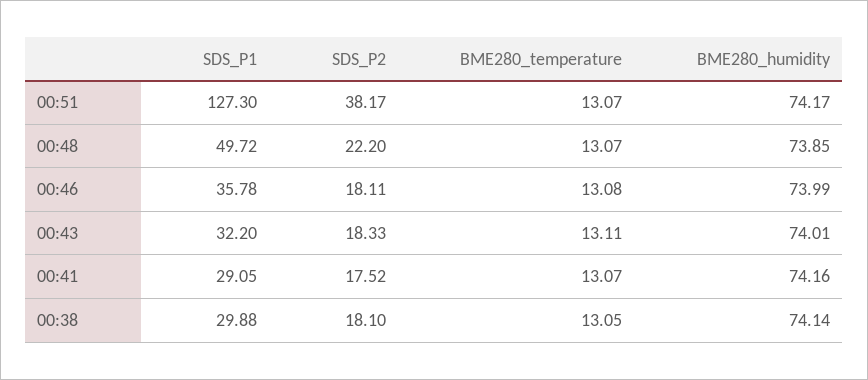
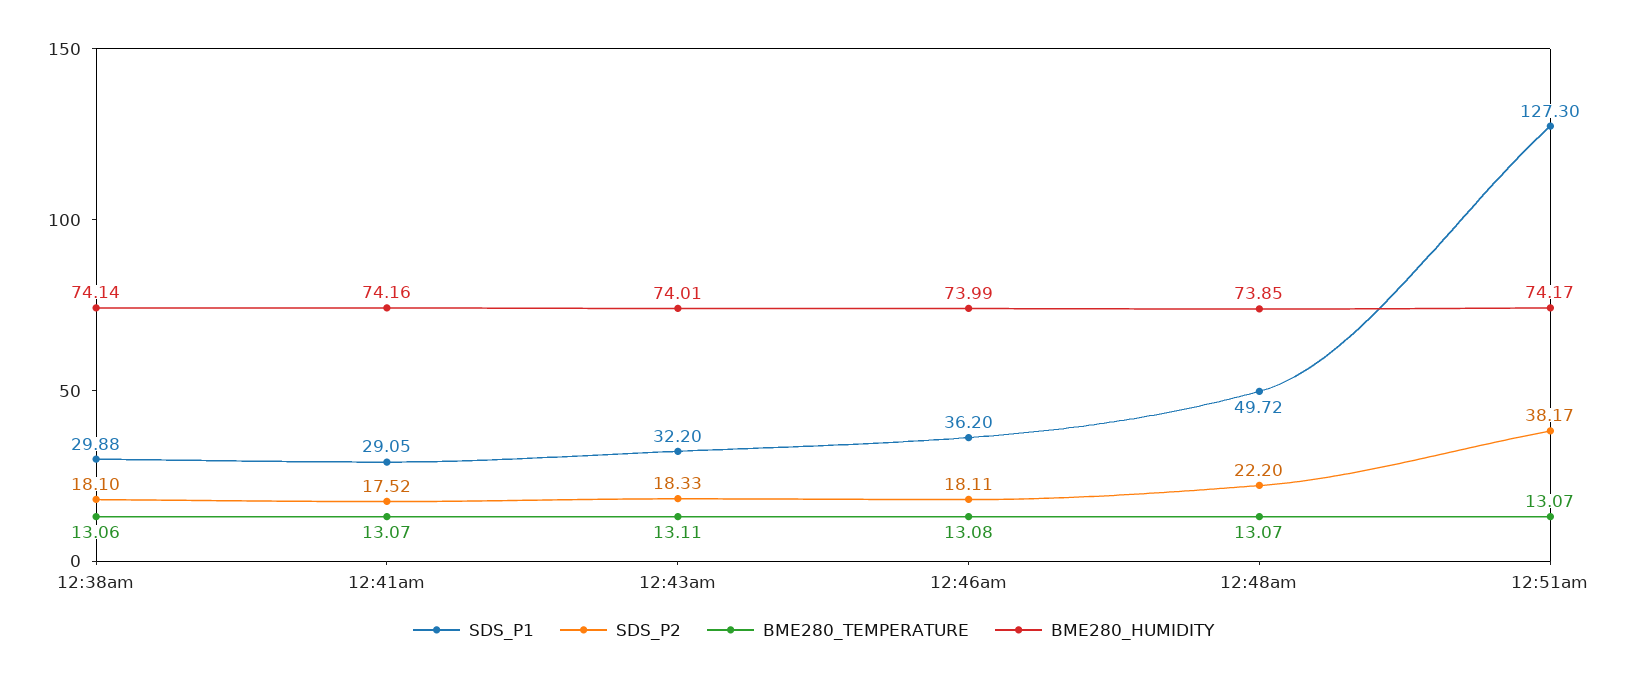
  {
    "SDS_P1": {
      "00:51": 127.3,
      "00:48": 49.72,
-     "00:46": 35.78,
+     "00:46": 36.2,
      "00:43": 32.2,
      "00:41": 29.05,
      "00:38": 29.88
    },
    "SDS_P2": {
      "00:51": 38.17,
      "00:48": 22.2,
      "00:46": 18.11,
      "00:43": 18.33,
      "00:41": 17.52,
      "00:38": 18.1
    },
    "BME280_temperature": {
      "00:51": 13.07,
      "00:48": 13.07,
      "00:46": 13.08,
      "00:43": 13.11,
      "00:41": 13.07,
-     "00:38": 13.05
+     "00:38": 13.06
    },
    "BME280_humidity": {
      "00:51": 74.17,
      "00:48": 73.85,
      "00:46": 73.99,
      "00:43": 74.01,
      "00:41": 74.16,
      "00:38": 74.14
    }
  }

